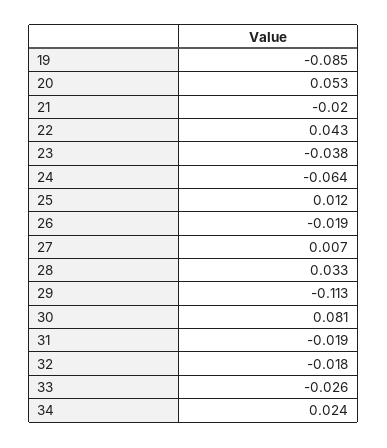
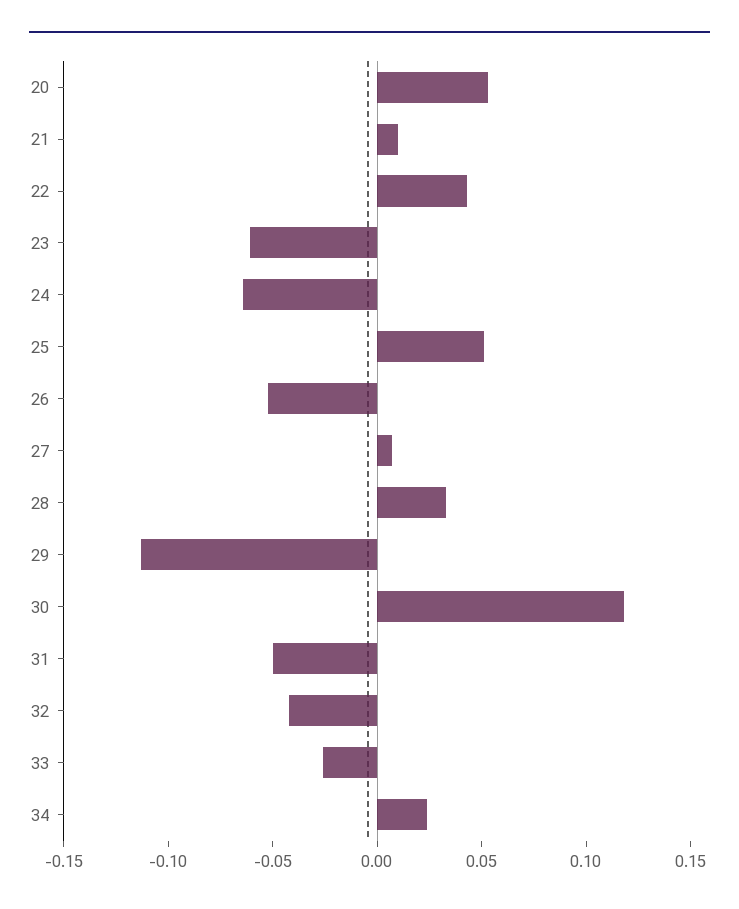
  {
-   "19": -0.085,
    "20": 0.053,
-   "21": -0.02,
+   "21": 0.01,
    "22": 0.043,
-   "23": -0.038,
+   "23": -0.06,
    "24": -0.064,
-   "25": 0.012,
+   "25": 0.05,
-   "26": -0.019,
+   "26": -0.05,
    "27": 0.007,
    "28": 0.033,
    "29": -0.113,
-   "30": 0.081,
+   "30": 0.12,
-   "31": -0.019,
+   "31": -0.05,
-   "32": -0.018,
+   "32": -0.04,
    "33": -0.026,
    "34": 0.024
  }

